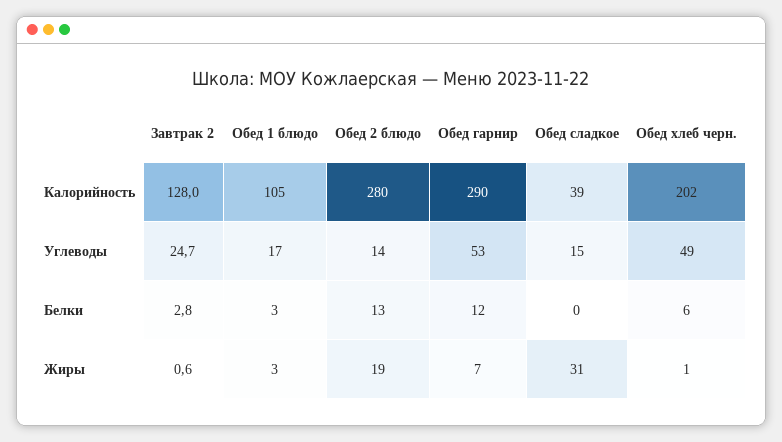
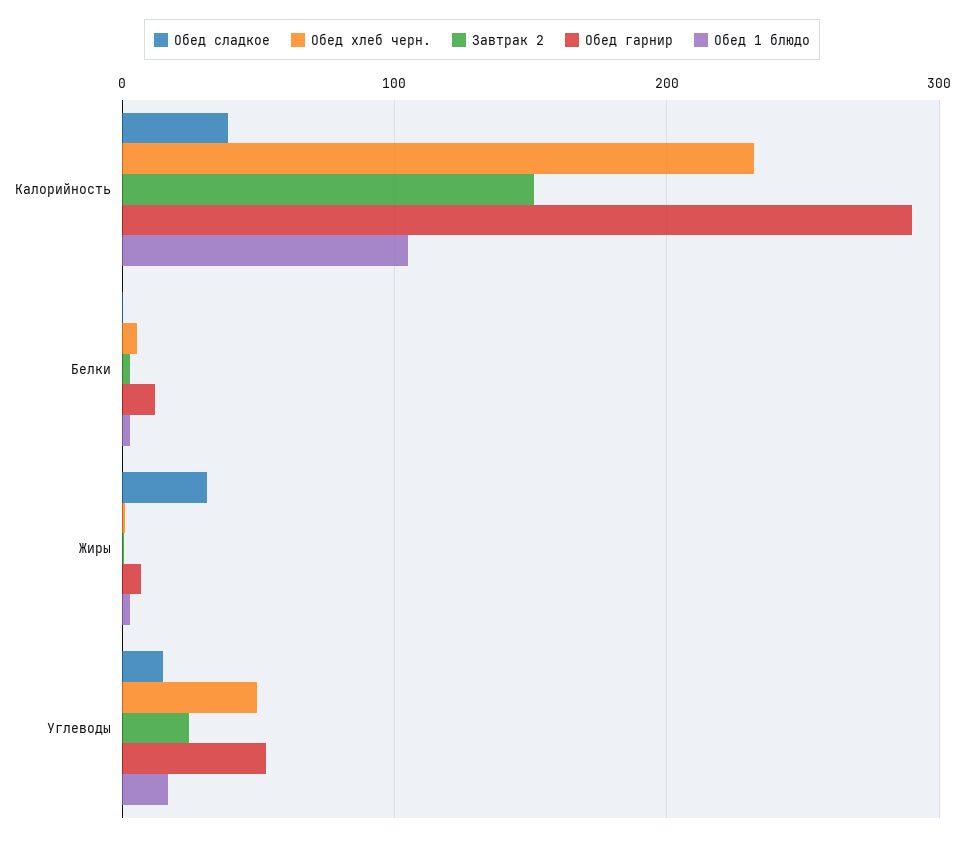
  {
    "Завтрак 2": {
-     "Калорийность": 128,
+     "Калорийность": 150,
      "Углеводы": 24.7,
      "Белки": 2.8,
      "Жиры": 0.6
    },
    "Обед 1 блюдо": {
      "Калорийность": 105,
      "Углеводы": 17,
      "Белки": 3,
      "Жиры": 3
    },
-   "Обед 2 блюдо": {
-     "Калорийность": 280,
-     "Углеводы": 14,
-     "Белки": 13,
-     "Жиры": 19
-   },
    "Обед гарнир": {
      "Калорийность": 290,
      "Углеводы": 53,
      "Белки": 12,
      "Жиры": 7
    },
    "Обед сладкое": {
      "Калорийность": 39,
      "Углеводы": 15,
      "Белки": 0,
      "Жиры": 31
    },
    "Обед хлеб черн.": {
-     "Калорийность": 202,
+     "Калорийность": 230,
      "Углеводы": 49,
      "Белки": 6,
      "Жиры": 1
    }
  }

